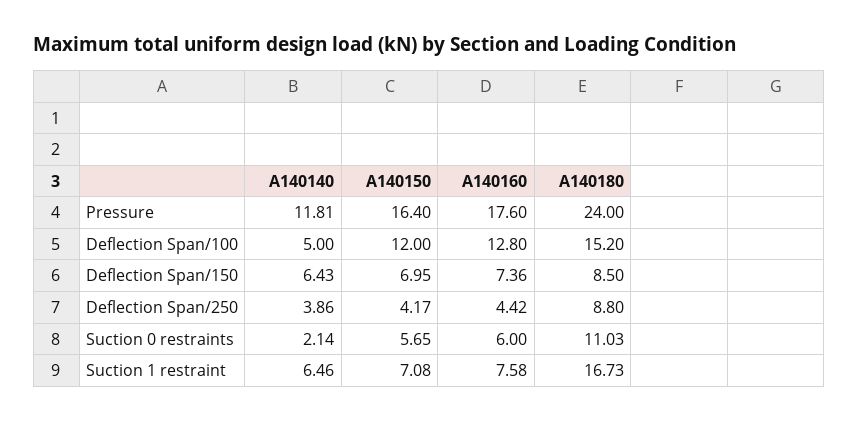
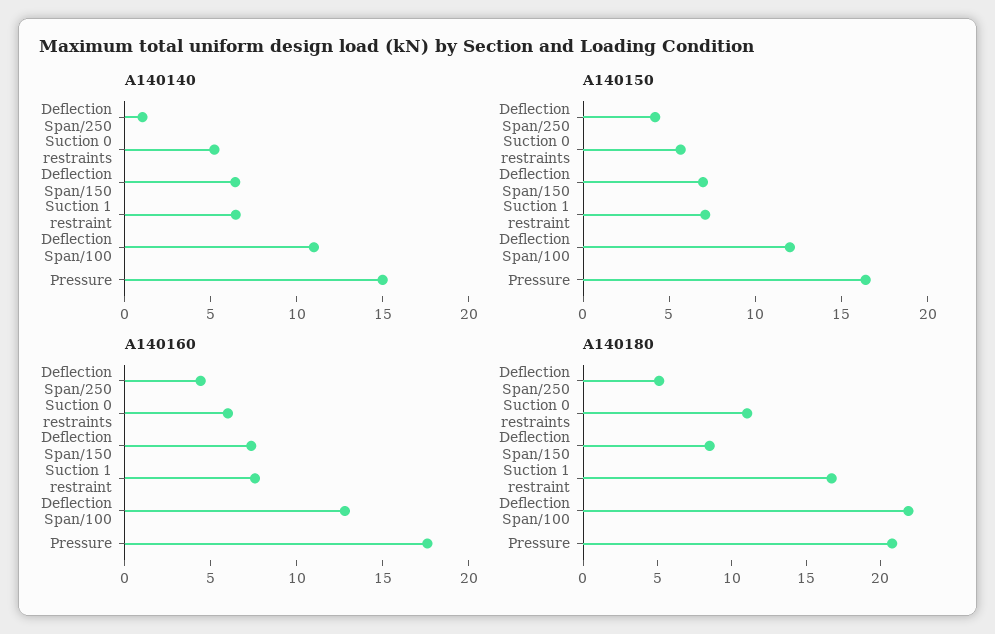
  {
    "A140140": {
-     "Pressure": 11.81,
+     "Pressure": 15,
-     "Deflection Span/100": 5,
+     "Deflection Span/100": 11,
      "Deflection Span/150": 6.43,
-     "Deflection Span/250": 3.86,
+     "Deflection Span/250": 1,
-     "Suction 0 restraints": 2.14,
+     "Suction 0 restraints": 5,
      "Suction 1 restraint": 6.46
    },
    "A140150": {
      "Pressure": 16.4,
      "Deflection Span/100": 12,
      "Deflection Span/150": 6.95,
      "Deflection Span/250": 4.17,
      "Suction 0 restraints": 5.65,
      "Suction 1 restraint": 7.08
    },
    "A140160": {
      "Pressure": 17.6,
      "Deflection Span/100": 12.8,
      "Deflection Span/150": 7.36,
      "Deflection Span/250": 4.42,
      "Suction 0 restraints": 6,
      "Suction 1 restraint": 7.58
    },
    "A140180": {
-     "Pressure": 24,
+     "Pressure": 21,
-     "Deflection Span/100": 15.2,
+     "Deflection Span/100": 22,
      "Deflection Span/150": 8.5,
-     "Deflection Span/250": 8.8,
+     "Deflection Span/250": 5,
      "Suction 0 restraints": 11.03,
      "Suction 1 restraint": 16.73
    }
  }

